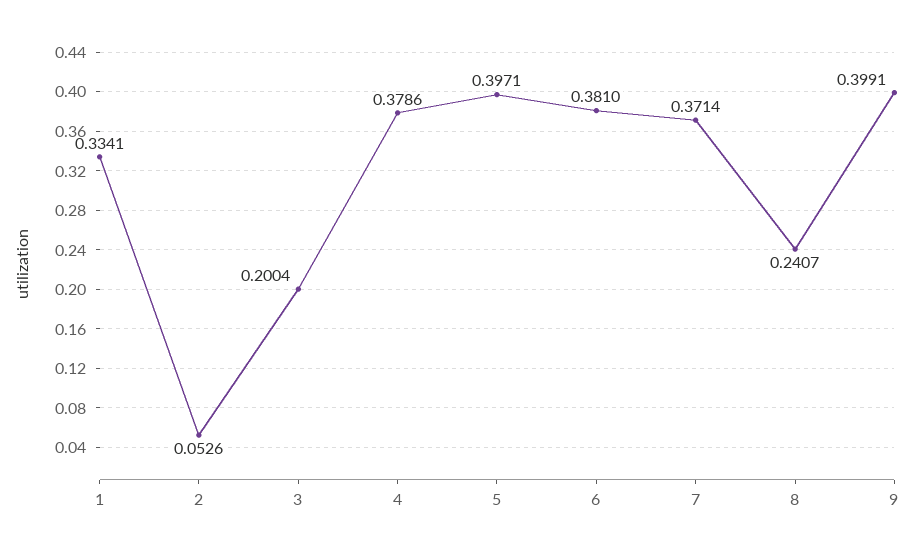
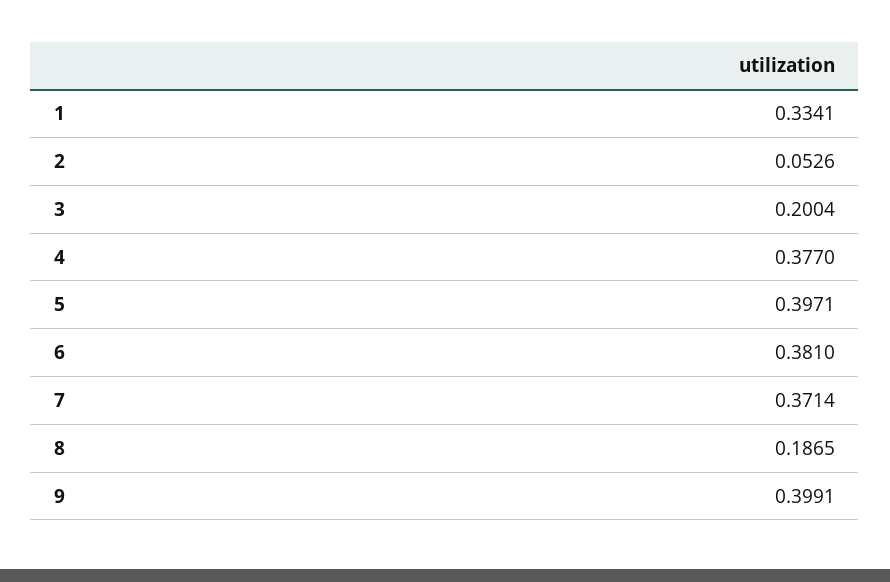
  {
    "1": 0.3341,
    "2": 0.0526,
    "3": 0.2004,
-   "4": 0.3786,
+   "4": 0.377,
    "5": 0.3971,
    "6": 0.381,
    "7": 0.3714,
-   "8": 0.2407,
+   "8": 0.1865,
    "9": 0.3991
  }

